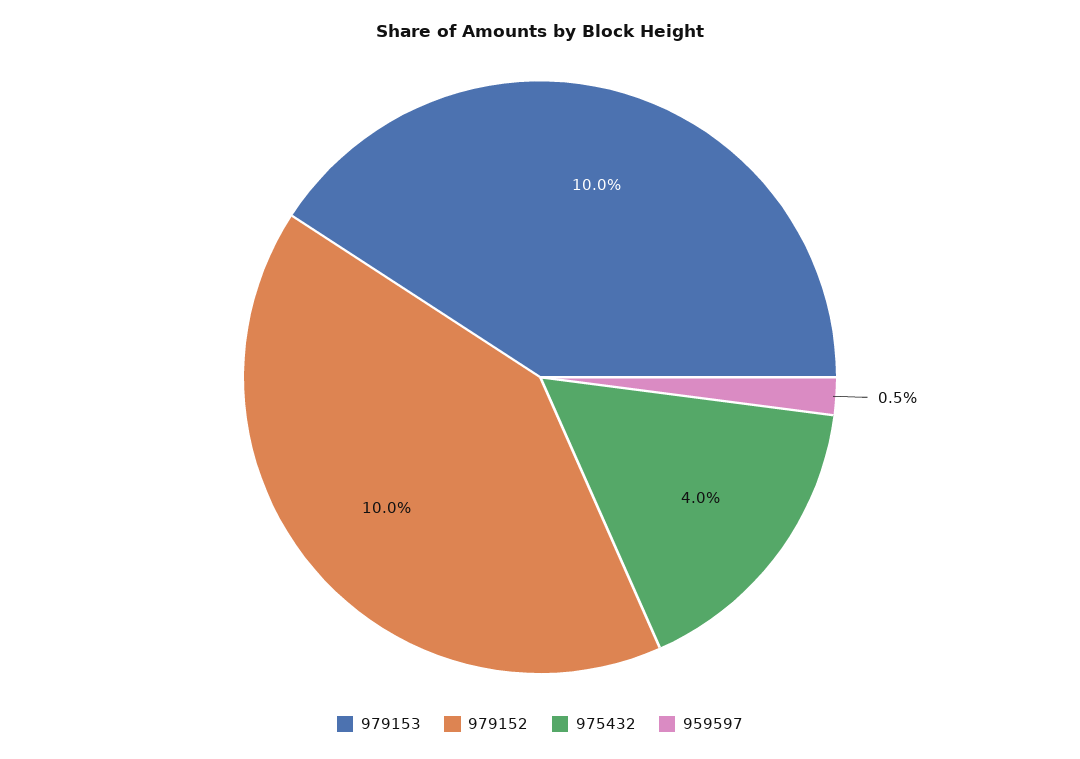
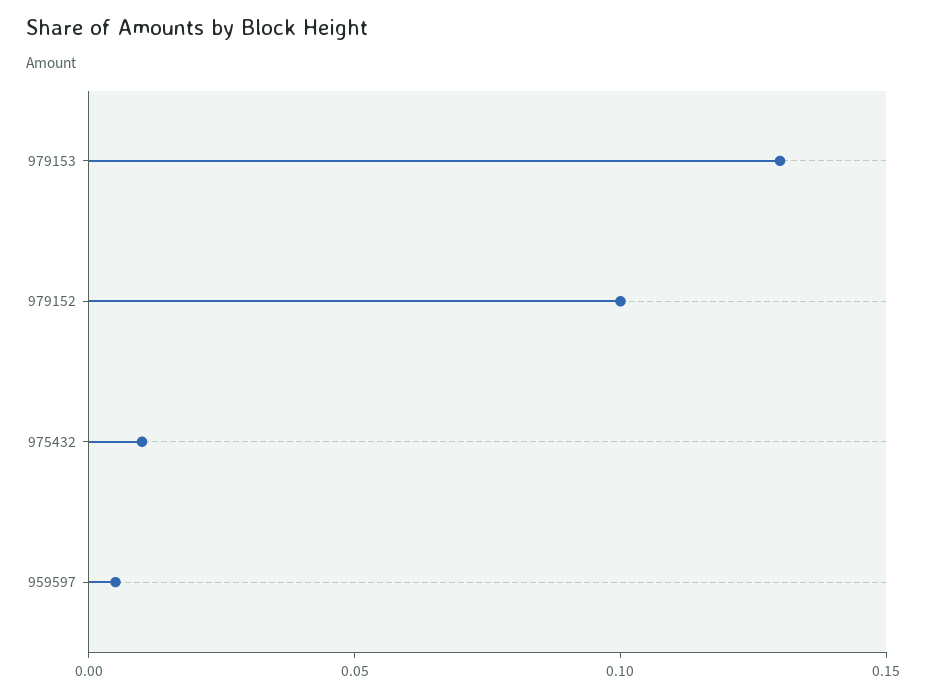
  {
-   "979153": 0.1,
+   "979153": 0.13,
    "979152": 0.1,
-   "975432": 0.04,
+   "975432": 0.01,
    "959597": 0.005
  }

